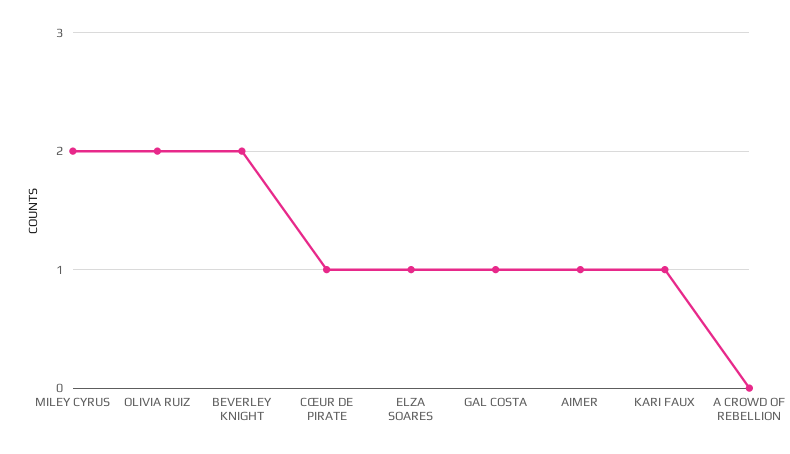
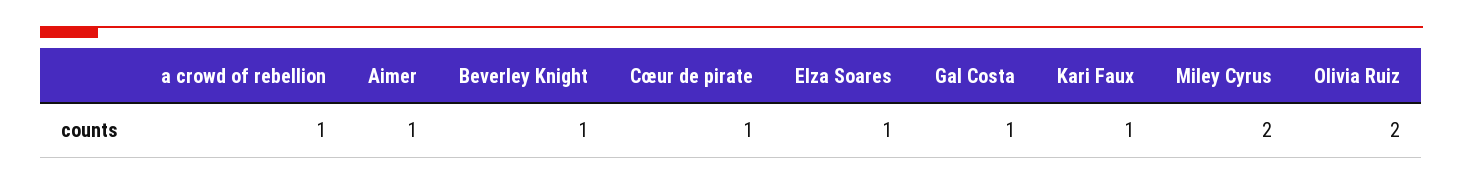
  {
    "MILEY CYRUS": 2,
    "OLIVIA RUIZ": 2,
-   "BEVERLEY KNIGHT": 2,
+   "BEVERLEY KNIGHT": 1,
    "CŒUR DE PIRATE": 1,
    "ELZA SOARES": 1,
    "GAL COSTA": 1,
    "AIMER": 1,
    "KARI FAUX": 1,
-   "A CROWD OF REBELLION": 0
+   "A CROWD OF REBELLION": 1
  }

